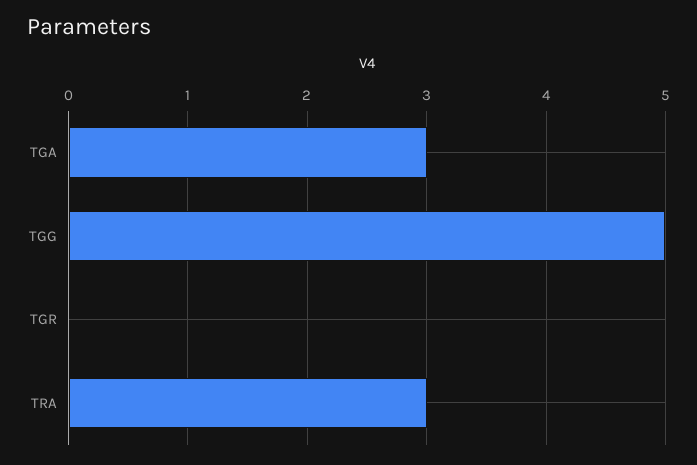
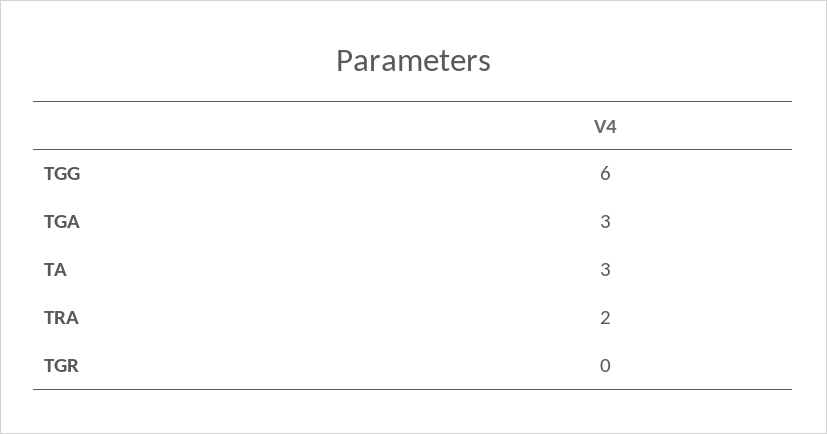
  {
    "TGA": 3,
-   "TGG": 5,
+   "TGG": 6,
    "TGR": 0,
-   "TRA": 3
+   "TRA": 2,
+   "TA": 3
  }

